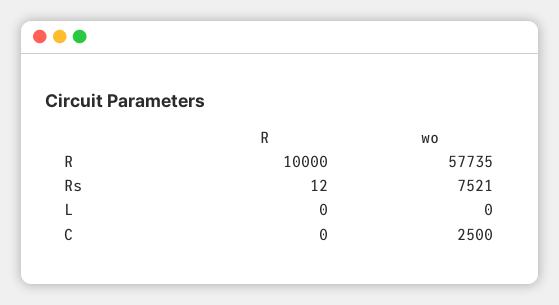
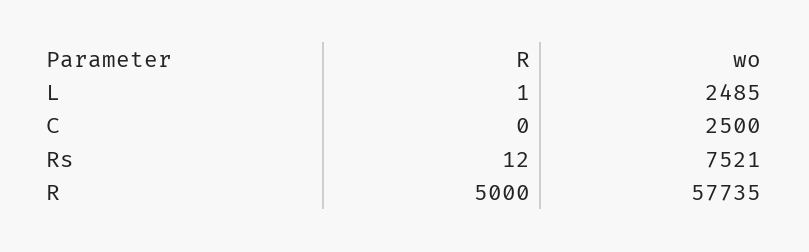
  {
    "R": {
-     "R": 10000,
+     "R": 5000,
      "Rs": 12,
-     "L": 0,
+     "L": 1,
      "C": 0
    },
    "wo": {
      "R": 57735,
      "Rs": 7521,
-     "L": 0,
+     "L": 2485,
      "C": 2500
    }
  }

